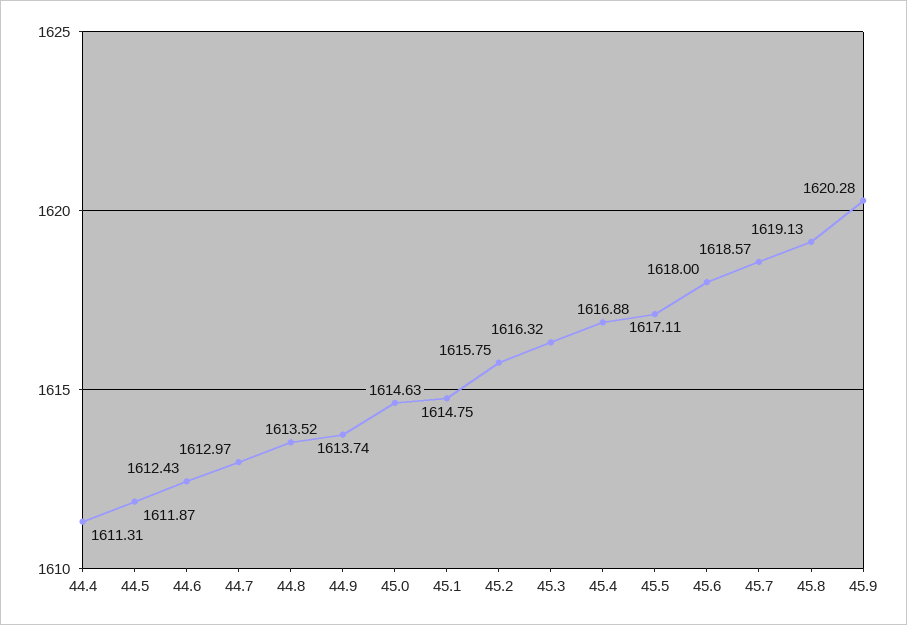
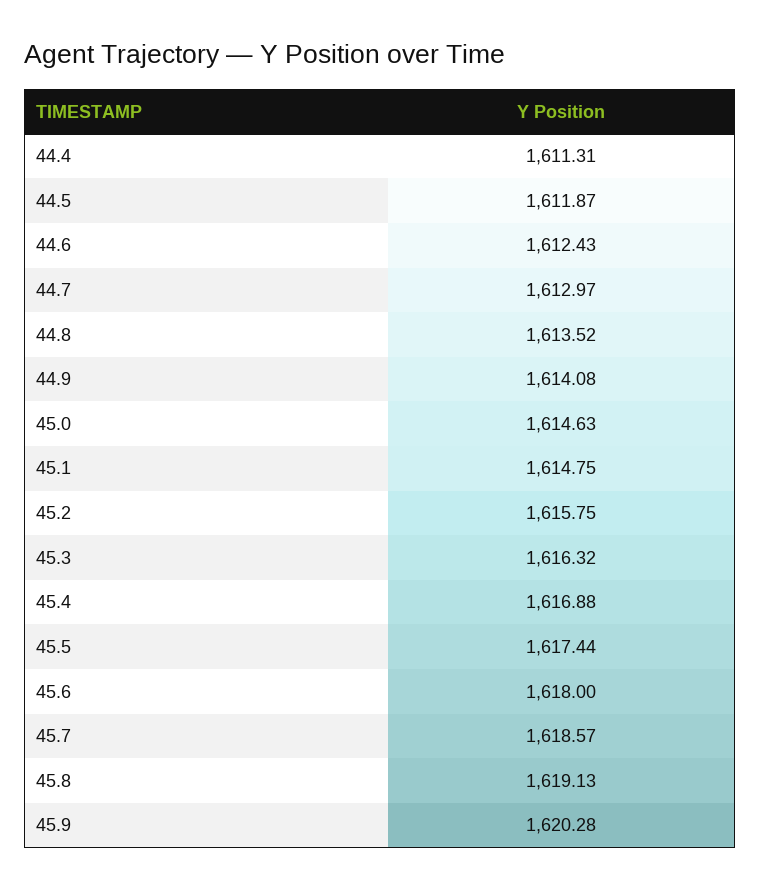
  {
    "44.4": 1611.31,
    "44.5": 1611.87,
    "44.6": 1612.43,
    "44.7": 1612.97,
    "44.8": 1613.52,
-   "44.9": 1613.74,
+   "44.9": 1614.08,
    "45.0": 1614.63,
    "45.1": 1614.75,
    "45.2": 1615.75,
    "45.3": 1616.32,
    "45.4": 1616.88,
-   "45.5": 1617.11,
+   "45.5": 1617.44,
    "45.6": 1618,
    "45.7": 1618.57,
    "45.8": 1619.13,
    "45.9": 1620.28
  }

